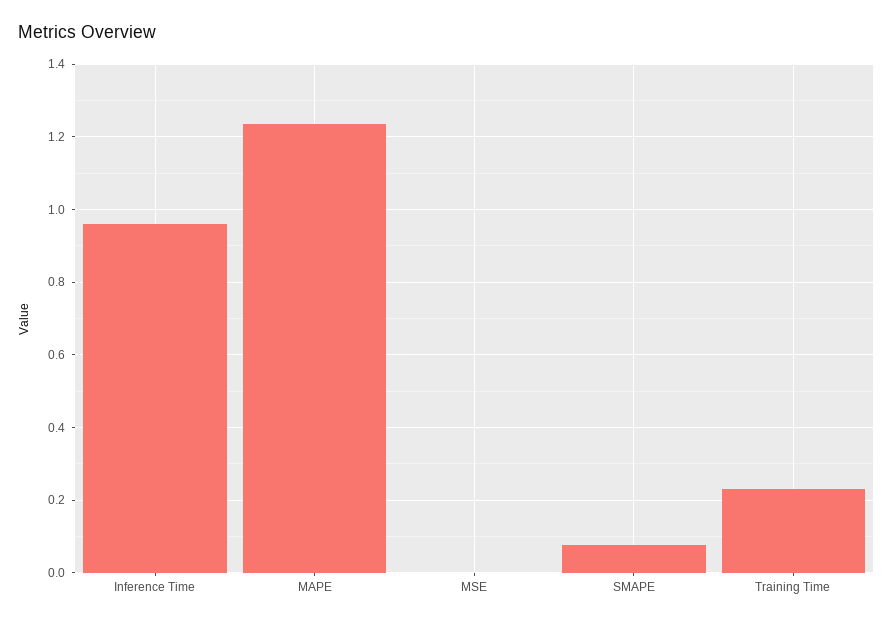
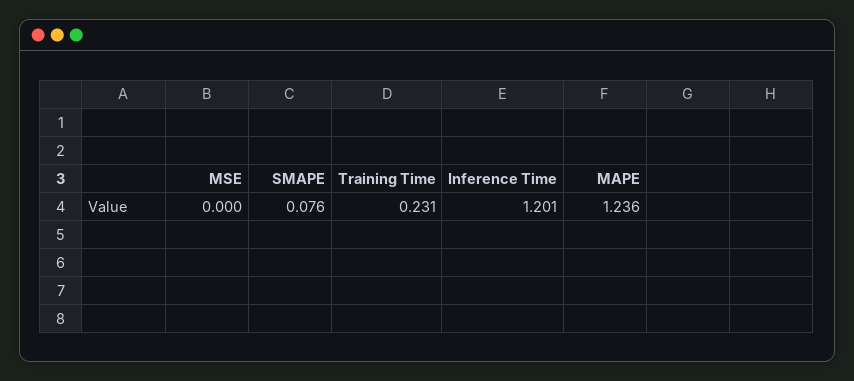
  {
-   "Inference Time": 0.96,
+   "Inference Time": 1.201,
    "MAPE": 1.236,
    "MSE": 0,
    "SMAPE": 0.076,
    "Training Time": 0.231
  }

